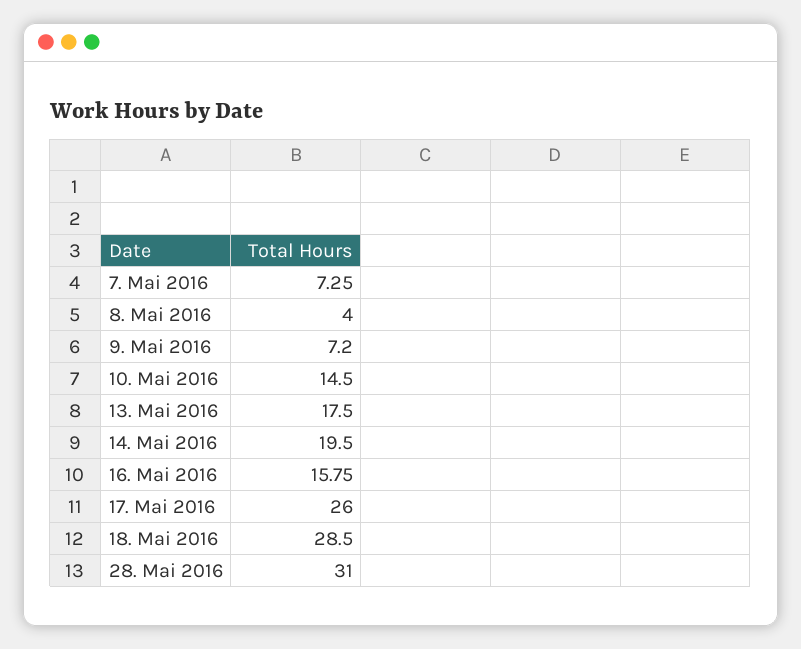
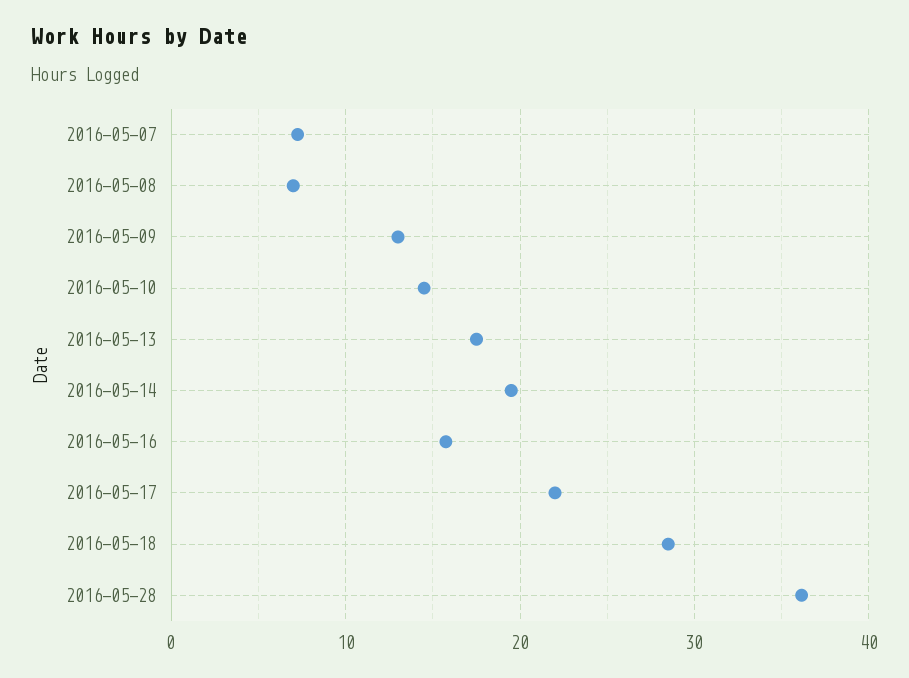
  {
    "7. Mai 2016": 7.25,
-   "8. Mai 2016": 4,
+   "8. Mai 2016": 7,
-   "9. Mai 2016": 7.2,
+   "9. Mai 2016": 13,
    "10. Mai 2016": 14.5,
    "13. Mai 2016": 17.5,
    "14. Mai 2016": 19.5,
    "16. Mai 2016": 15.75,
-   "17. Mai 2016": 26,
+   "17. Mai 2016": 22,
    "18. Mai 2016": 28.5,
-   "28. Mai 2016": 31
+   "28. Mai 2016": 36
  }

